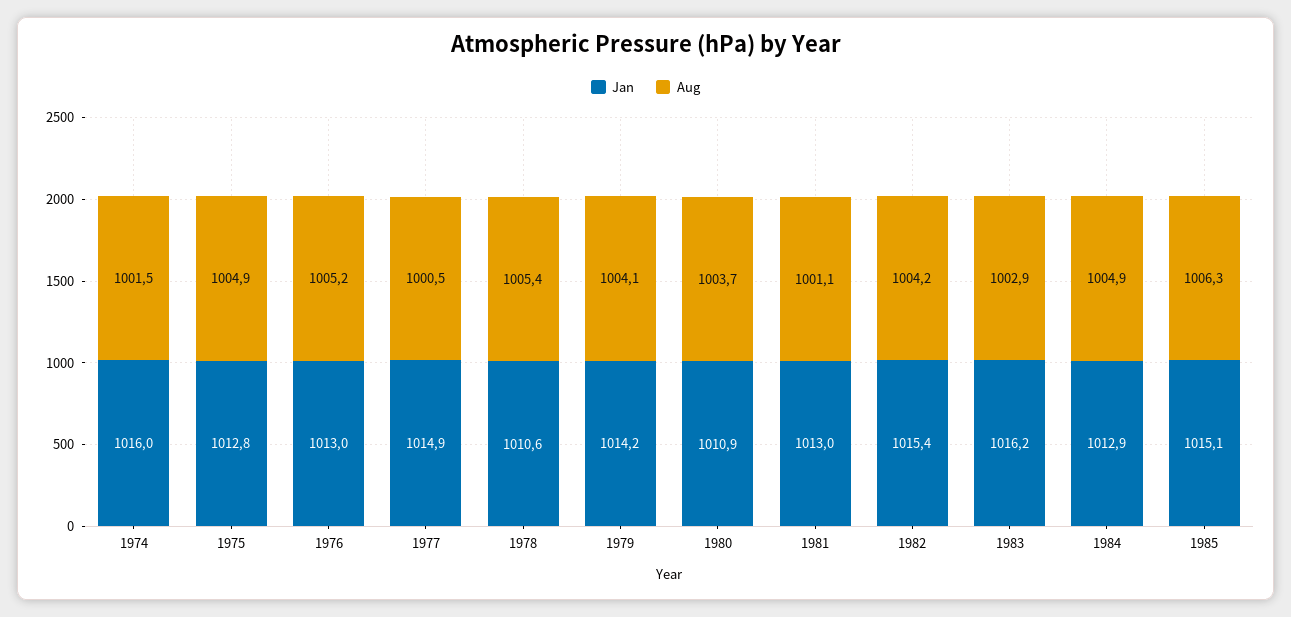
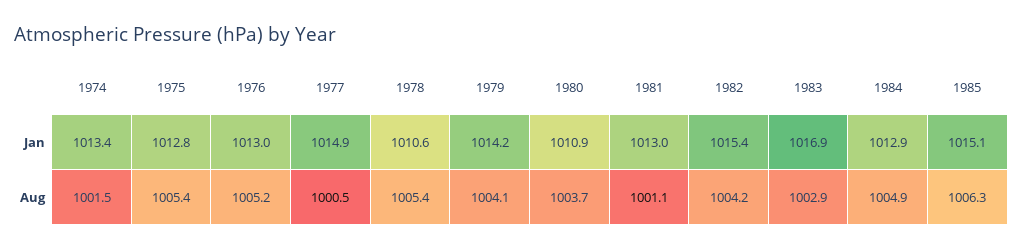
  {
    "Jan": {
-     "1974": 1016,
+     "1974": 1013.4,
      "1975": 1012.8,
      "1976": 1013,
      "1977": 1014.9,
      "1978": 1010.6,
      "1979": 1014.2,
      "1980": 1010.9,
      "1981": 1013,
      "1982": 1015.4,
-     "1983": 1016.2,
+     "1983": 1016.9,
      "1984": 1012.9,
      "1985": 1015.1
    },
    "Aug": {
      "1974": 1001.5,
-     "1975": 1004.9,
+     "1975": 1005.4,
      "1976": 1005.2,
      "1977": 1000.5,
      "1978": 1005.4,
      "1979": 1004.1,
      "1980": 1003.7,
      "1981": 1001.1,
      "1982": 1004.2,
      "1983": 1002.9,
      "1984": 1004.9,
      "1985": 1006.3
    }
  }

